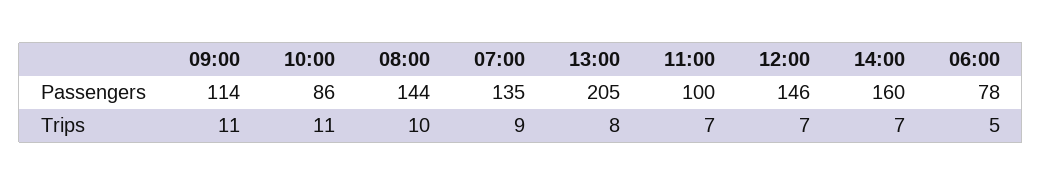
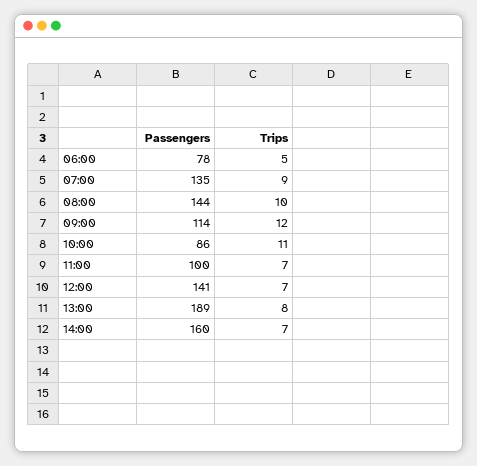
  {
    "09:00": {
      "Passengers": 114,
-     "Trips": 11
+     "Trips": 12
    },
    "10:00": {
      "Passengers": 86,
      "Trips": 11
    },
    "08:00": {
      "Passengers": 144,
      "Trips": 10
    },
    "07:00": {
      "Passengers": 135,
      "Trips": 9
    },
    "13:00": {
-     "Passengers": 205,
+     "Passengers": 189,
      "Trips": 8
    },
    "11:00": {
      "Passengers": 100,
      "Trips": 7
    },
    "12:00": {
-     "Passengers": 146,
+     "Passengers": 141,
      "Trips": 7
    },
    "14:00": {
      "Passengers": 160,
      "Trips": 7
    },
    "06:00": {
      "Passengers": 78,
      "Trips": 5
    }
  }

